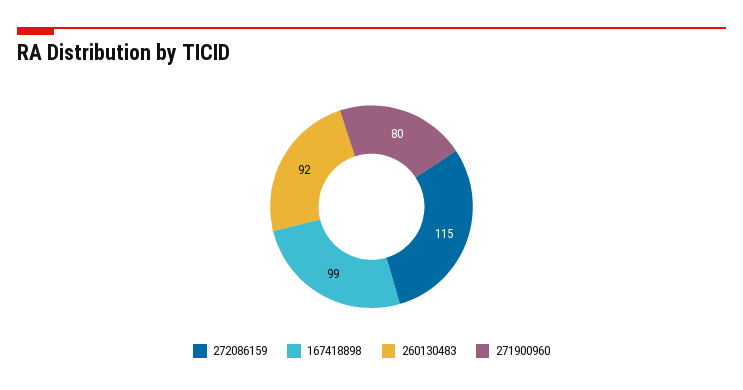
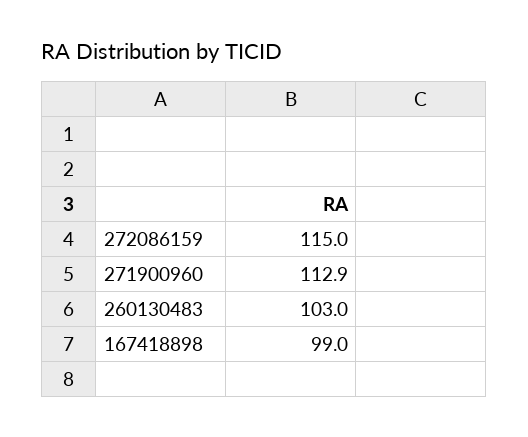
  {
    "272086159": 115,
    "167418898": 99,
-   "260130483": 92,
+   "260130483": 103,
-   "271900960": 80
+   "271900960": 112.9
  }

